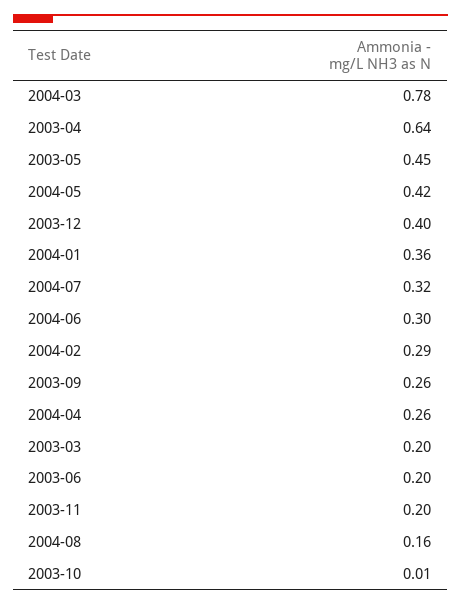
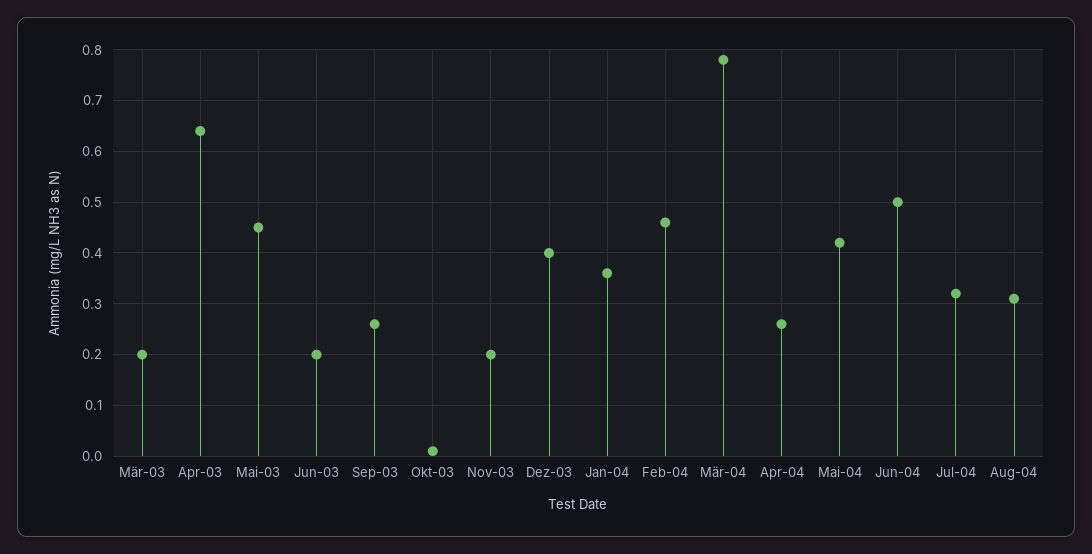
  {
    "2004-03": 0.78,
    "2003-04": 0.64,
    "2003-05": 0.45,
    "2004-05": 0.42,
    "2003-12": 0.4,
    "2004-01": 0.36,
    "2004-07": 0.32,
-   "2004-06": 0.3,
+   "2004-06": 0.5,
-   "2004-02": 0.29,
+   "2004-02": 0.45,
    "2003-09": 0.26,
    "2004-04": 0.26,
    "2003-03": 0.2,
    "2003-06": 0.2,
    "2003-11": 0.2,
-   "2004-08": 0.16,
+   "2004-08": 0.3,
    "2003-10": 0.01
  }

